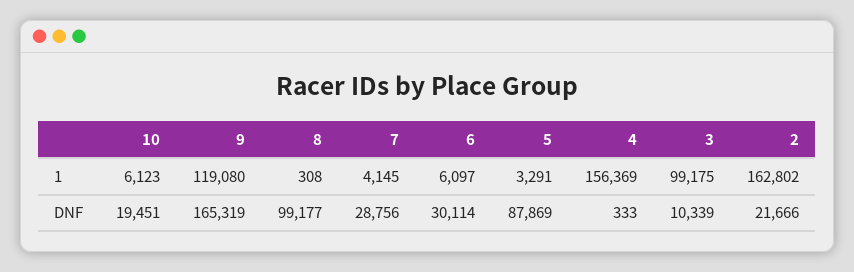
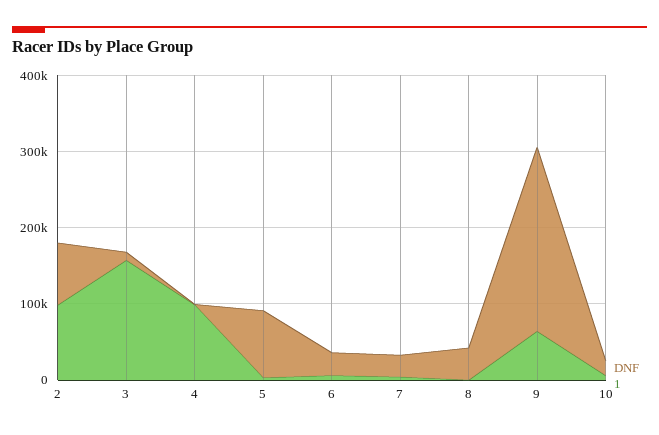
  {
    "1": {
      "10": 6123,
-     "9": 119080,
+     "9": 60000,
      "8": 308,
      "7": 4145,
      "6": 6097,
      "5": 3291,
-     "4": 156369,
+     "4": 100000,
-     "3": 99175,
+     "3": 160000,
-     "2": 162802
+     "2": 100000
    },
    "DNF": {
      "10": 19451,
-     "9": 165319,
+     "9": 240000,
-     "8": 99177,
+     "8": 40000,
      "7": 28756,
      "6": 30114,
      "5": 87869,
      "4": 333,
      "3": 10339,
-     "2": 21666
+     "2": 80000
    }
  }

